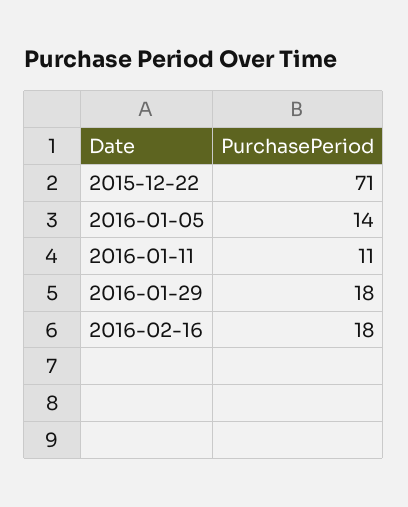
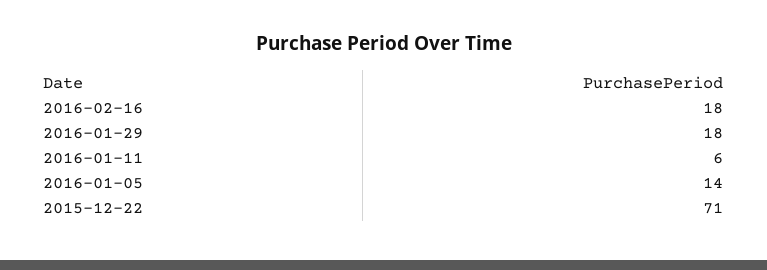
  {
    "2015-12-22": 71,
    "2016-01-05": 14,
-   "2016-01-11": 11,
+   "2016-01-11": 6,
    "2016-01-29": 18,
    "2016-02-16": 18
  }

